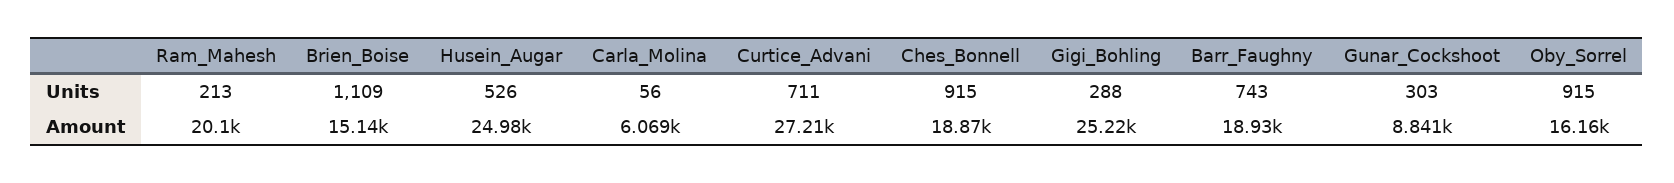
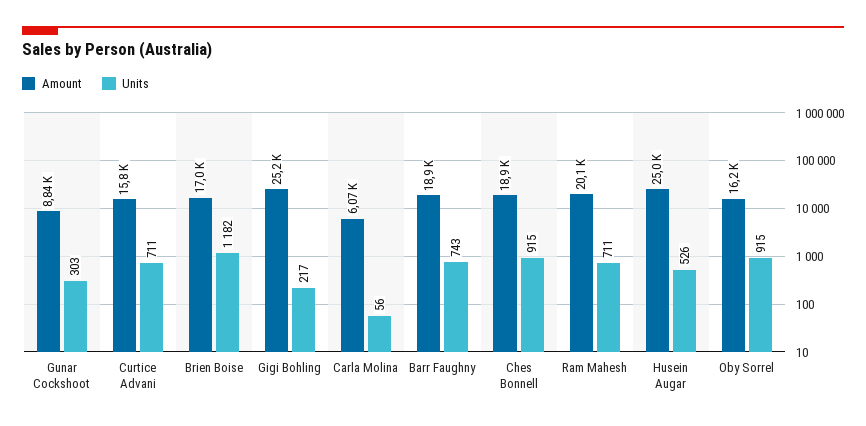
  {
    "Units": {
-     "Ram_Mahesh": 213,
+     "Ram_Mahesh": 711,
-     "Brien_Boise": 1109,
+     "Brien_Boise": 1182,
      "Husein_Augar": 526,
      "Carla_Molina": 56,
      "Curtice_Advani": 711,
      "Ches_Bonnell": 915,
-     "Gigi_Bohling": 288,
+     "Gigi_Bohling": 217,
      "Barr_Faughny": 743,
      "Gunar_Cockshoot": 303,
      "Oby_Sorrel": 915
    },
    "Amount": {
      "Ram_Mahesh": 20100,
-     "Brien_Boise": 15140,
+     "Brien_Boise": 17000,
      "Husein_Augar": 24980,
      "Carla_Molina": 6069,
-     "Curtice_Advani": 27210,
+     "Curtice_Advani": 15800,
      "Ches_Bonnell": 18870,
      "Gigi_Bohling": 25220,
      "Barr_Faughny": 18930,
      "Gunar_Cockshoot": 8841,
      "Oby_Sorrel": 16160
    }
  }

